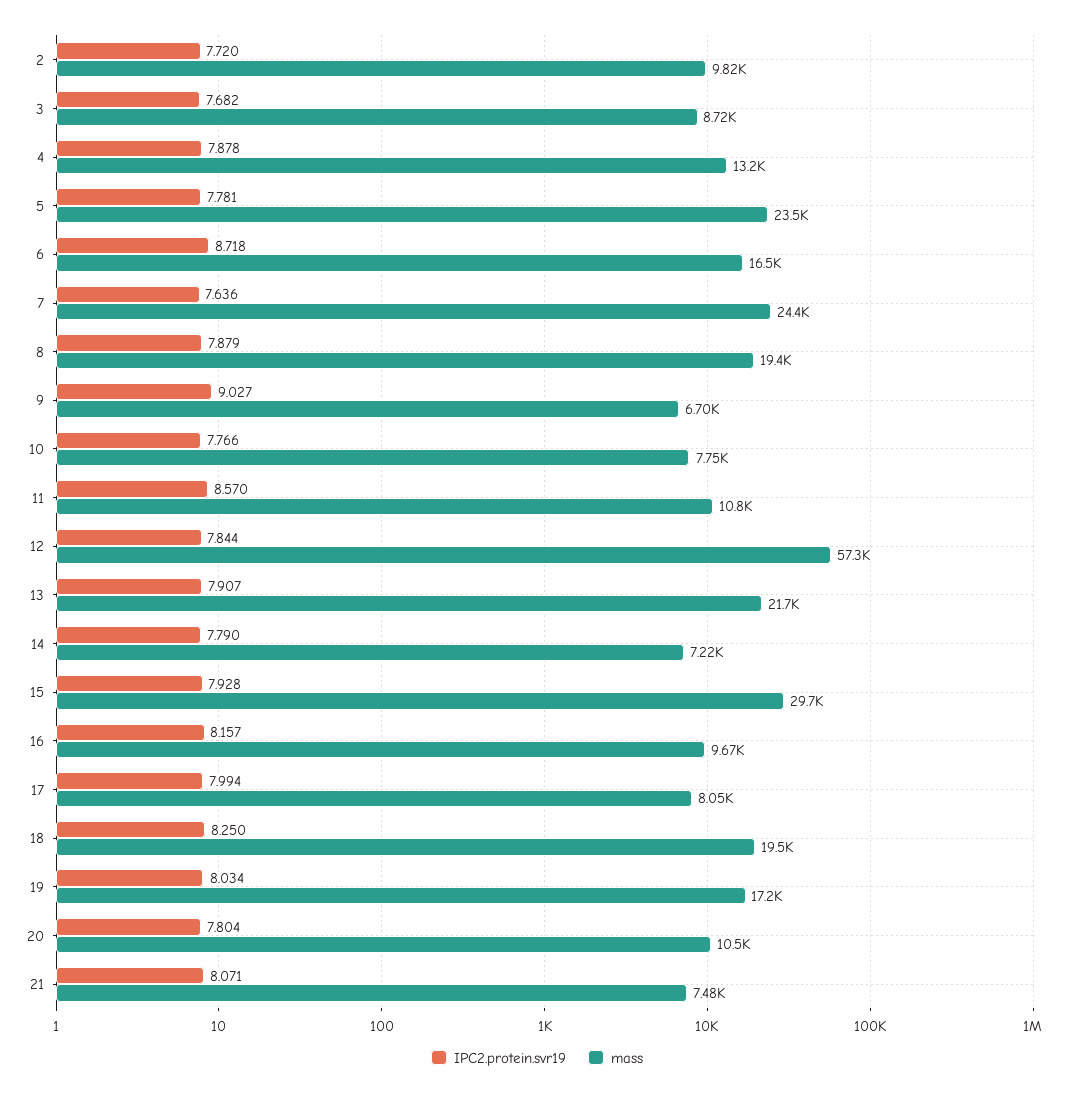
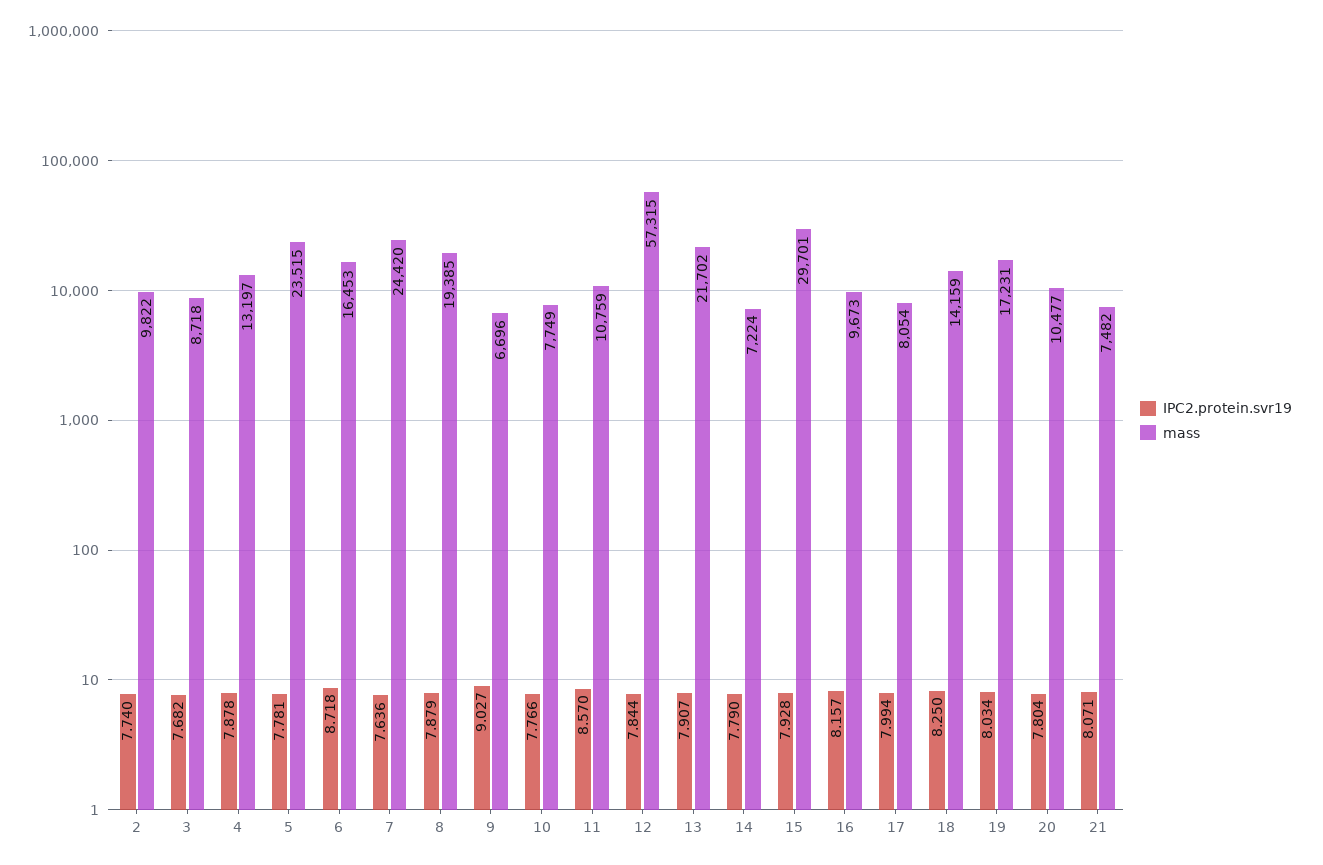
  {
    "IPC2.protein.svr19": {
-     "2": 7.72,
+     "2": 7.74,
      "3": 7.682,
      "4": 7.878,
      "5": 7.781,
      "6": 8.718,
      "7": 7.636,
      "8": 7.879,
      "9": 9.027,
      "10": 7.766,
      "11": 8.57,
      "12": 7.844,
      "13": 7.907,
      "14": 7.79,
      "15": 7.928,
      "16": 8.157,
      "17": 7.994,
      "18": 8.25,
      "19": 8.034,
      "20": 7.804,
      "21": 8.071
    },
    "mass": {
      "2": 9822,
      "3": 8718,
      "4": 13197,
      "5": 23515,
      "6": 16453,
      "7": 24420,
      "8": 19385,
      "9": 6696,
      "10": 7749,
      "11": 10759,
      "12": 57315,
      "13": 21702,
      "14": 7224,
      "15": 29701,
      "16": 9673,
      "17": 8054,
-     "18": 19500,
+     "18": 14159,
      "19": 17231,
      "20": 10477,
      "21": 7482
    }
  }

